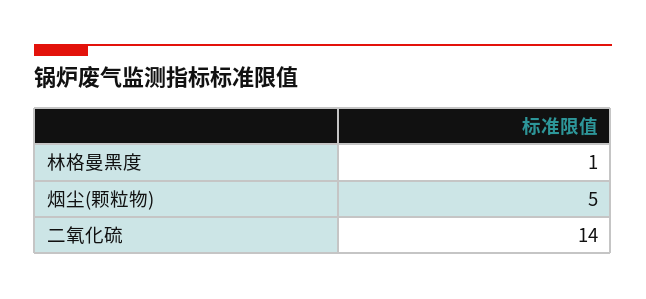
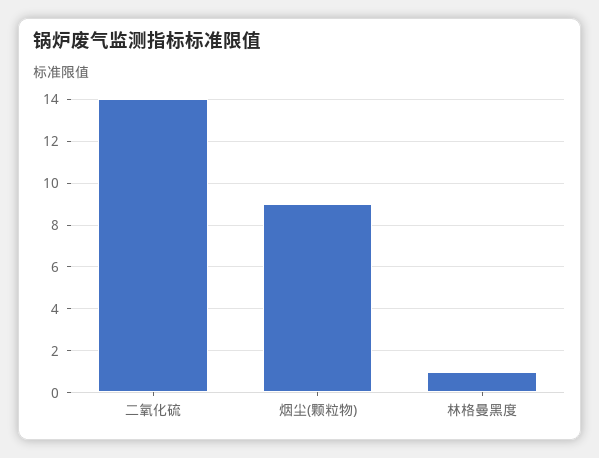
  {
    "林格曼黑度": 1,
-   "烟尘(颗粒物)": 5,
+   "烟尘(颗粒物)": 9,
    "二氧化硫": 14
  }

